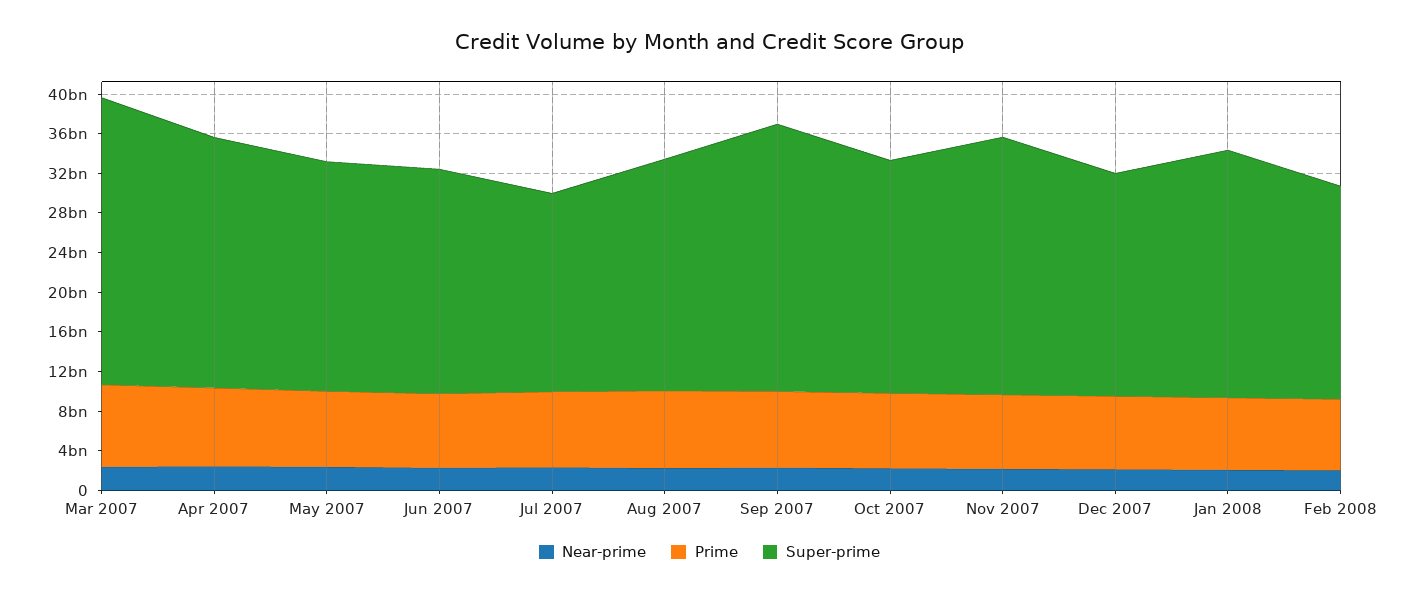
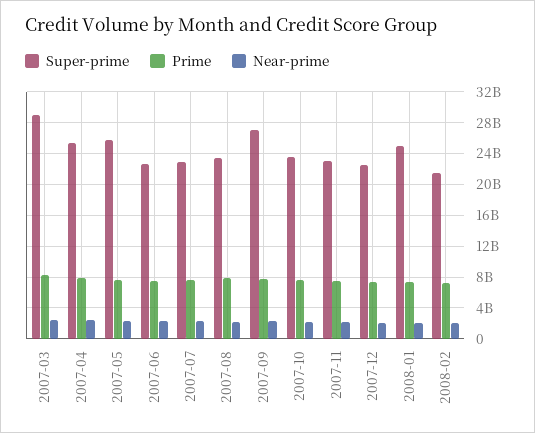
  {
    "Near-prime": {
      "Mar 2007": 2000000000,
      "Apr 2007": 2000000000,
      "May 2007": 2000000000,
      "Jun 2007": 2000000000,
      "Jul 2007": 2000000000,
      "Aug 2007": 2000000000,
      "Sep 2007": 2000000000,
      "Oct 2007": 2000000000,
      "Nov 2007": 2000000000,
      "Dec 2007": 2000000000,
      "Jan 2008": 2000000000,
      "Feb 2008": 2000000000
    },
    "Prime": {
      "Mar 2007": 8000000000,
      "Apr 2007": 8000000000,
      "May 2007": 8000000000,
      "Jun 2007": 7000000000,
      "Jul 2007": 8000000000,
      "Aug 2007": 8000000000,
      "Sep 2007": 8000000000,
      "Oct 2007": 8000000000,
      "Nov 2007": 8000000000,
      "Dec 2007": 7000000000,
      "Jan 2008": 7000000000,
      "Feb 2008": 7000000000
    },
    "Super-prime": {
      "Mar 2007": 29000000000,
      "Apr 2007": 25000000000,
-     "May 2007": 23000000000,
+     "May 2007": 26000000000,
      "Jun 2007": 23000000000,
-     "Jul 2007": 20000000000,
+     "Jul 2007": 23000000000,
      "Aug 2007": 23000000000,
      "Sep 2007": 27000000000,
      "Oct 2007": 24000000000,
-     "Nov 2007": 26000000000,
+     "Nov 2007": 23000000000,
      "Dec 2007": 23000000000,
      "Jan 2008": 25000000000,
      "Feb 2008": 22000000000
    }
  }

